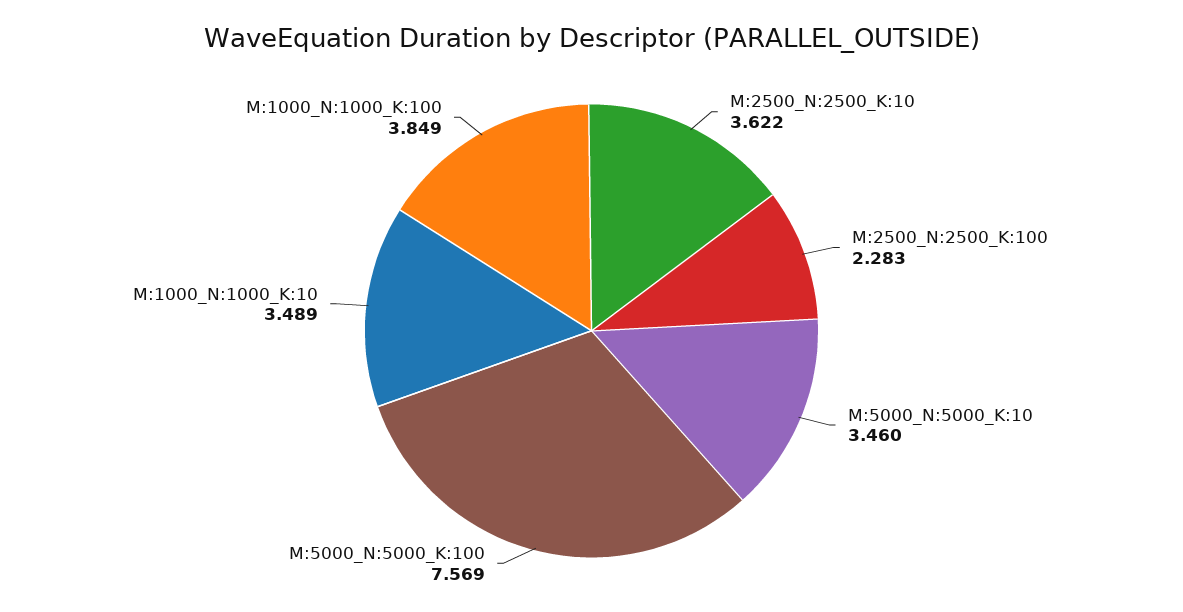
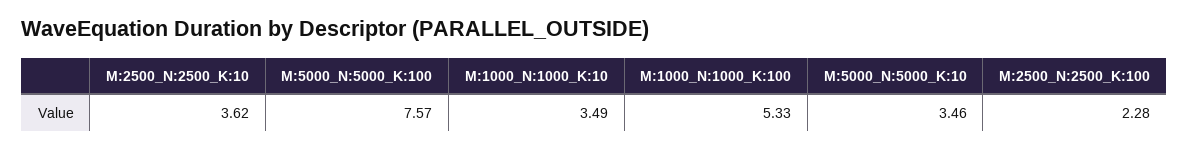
  {
    "M:2500_N:2500_K:10": 3.622,
    "M:2500_N:2500_K:100": 2.283,
    "M:5000_N:5000_K:10": 3.46,
    "M:5000_N:5000_K:100": 7.569,
    "M:1000_N:1000_K:10": 3.489,
-   "M:1000_N:1000_K:100": 3.849
+   "M:1000_N:1000_K:100": 5.33
  }

